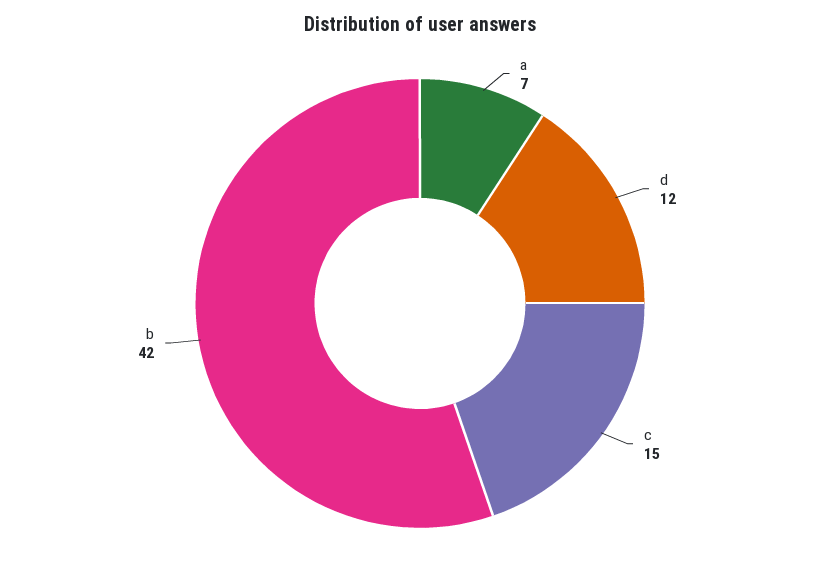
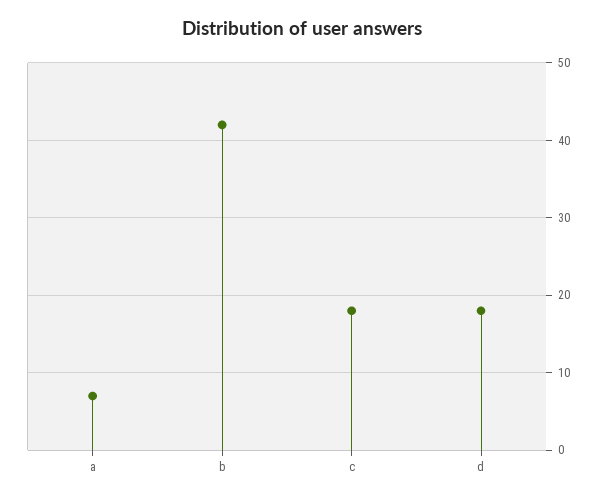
  {
    "a": 7,
-   "d": 12,
+   "d": 18,
-   "c": 15,
+   "c": 18,
    "b": 42
  }

